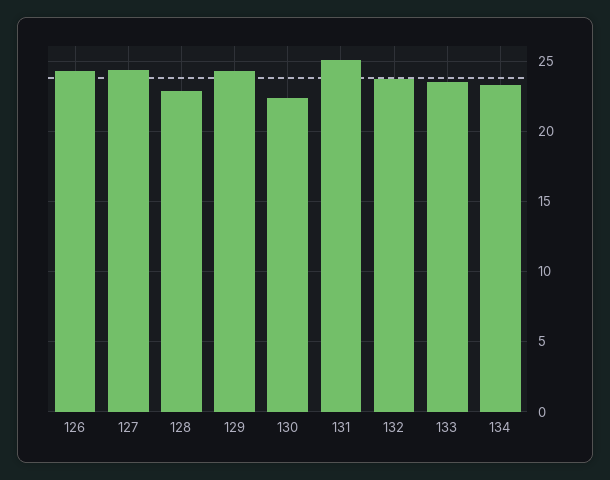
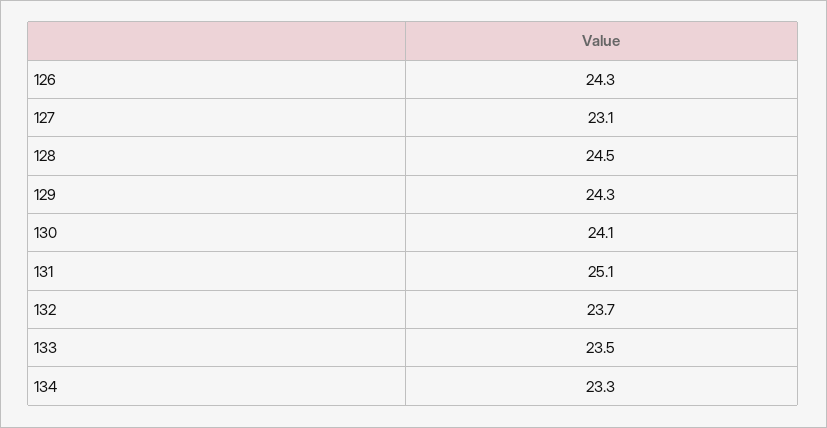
  {
    "126": 24.3,
-   "127": 24.5,
+   "127": 23.1,
-   "128": 23,
+   "128": 24.5,
    "129": 24.3,
-   "130": 22.5,
+   "130": 24.1,
    "131": 25.1,
    "132": 23.7,
    "133": 23.5,
    "134": 23.3
  }

